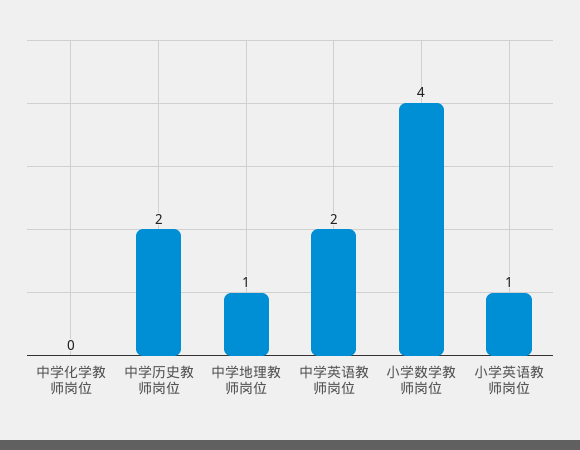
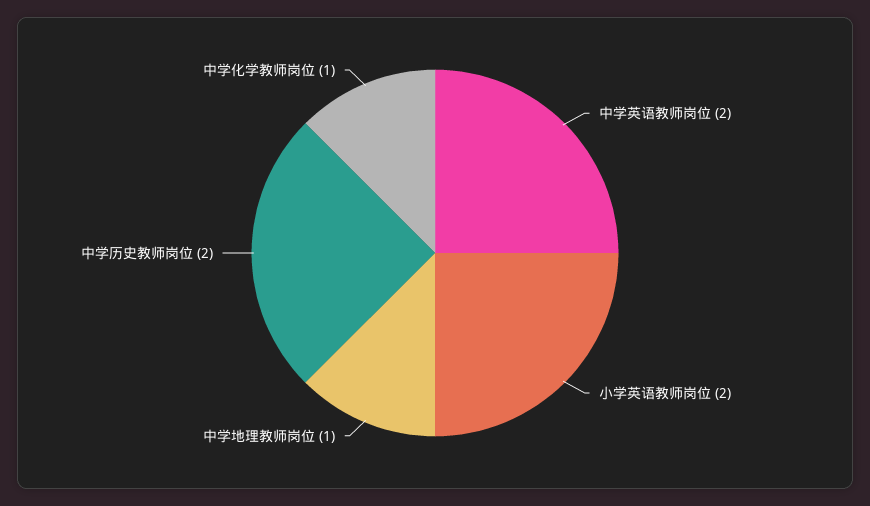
  {
-   "中学化学教师岗位": 0,
+   "中学化学教师岗位": 1,
    "中学历史教师岗位": 2,
    "中学地理教师岗位": 1,
    "中学英语教师岗位": 2,
-   "小学数学教师岗位": 4,
-   "小学英语教师岗位": 1
+   "小学英语教师岗位": 2
  }

